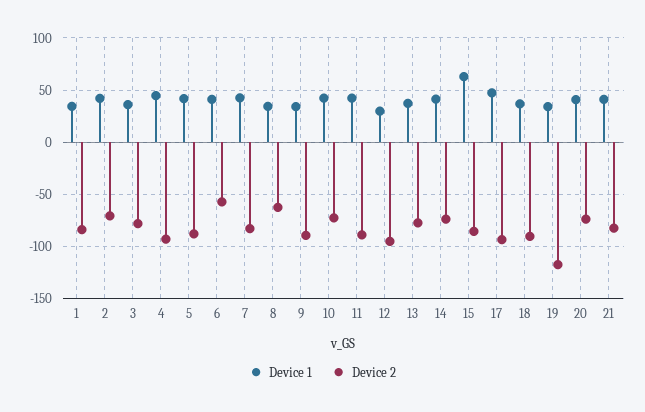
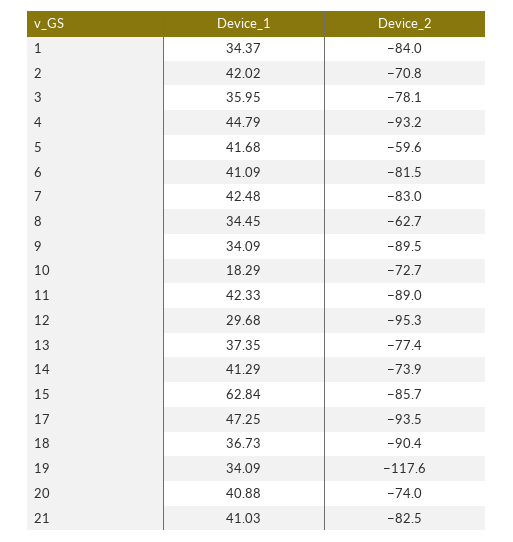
  {
    "Device 1": {
      "1": 34.37,
      "2": 42.02,
      "3": 35.95,
      "4": 44.79,
      "5": 41.68,
      "6": 41.09,
      "7": 42.48,
      "8": 34.45,
      "9": 34.09,
-     "10": 40,
+     "10": 18.29,
      "11": 42.33,
      "12": 29.68,
      "13": 37.35,
      "14": 41.29,
      "15": 62.84,
      "17": 47.25,
      "18": 36.73,
      "19": 34.09,
      "20": 40.88,
      "21": 41.03
    },
    "Device 2": {
      "1": -84,
      "2": -70.8,
      "3": -78.1,
      "4": -93.2,
-     "5": -90,
+     "5": -59.6,
-     "6": -60,
+     "6": -81.5,
      "7": -83,
      "8": -62.7,
      "9": -89.5,
      "10": -72.7,
      "11": -89,
      "12": -95.3,
      "13": -77.4,
      "14": -73.9,
      "15": -85.7,
      "17": -93.5,
      "18": -90.4,
      "19": -117.6,
      "20": -74,
      "21": -82.5
    }
  }

